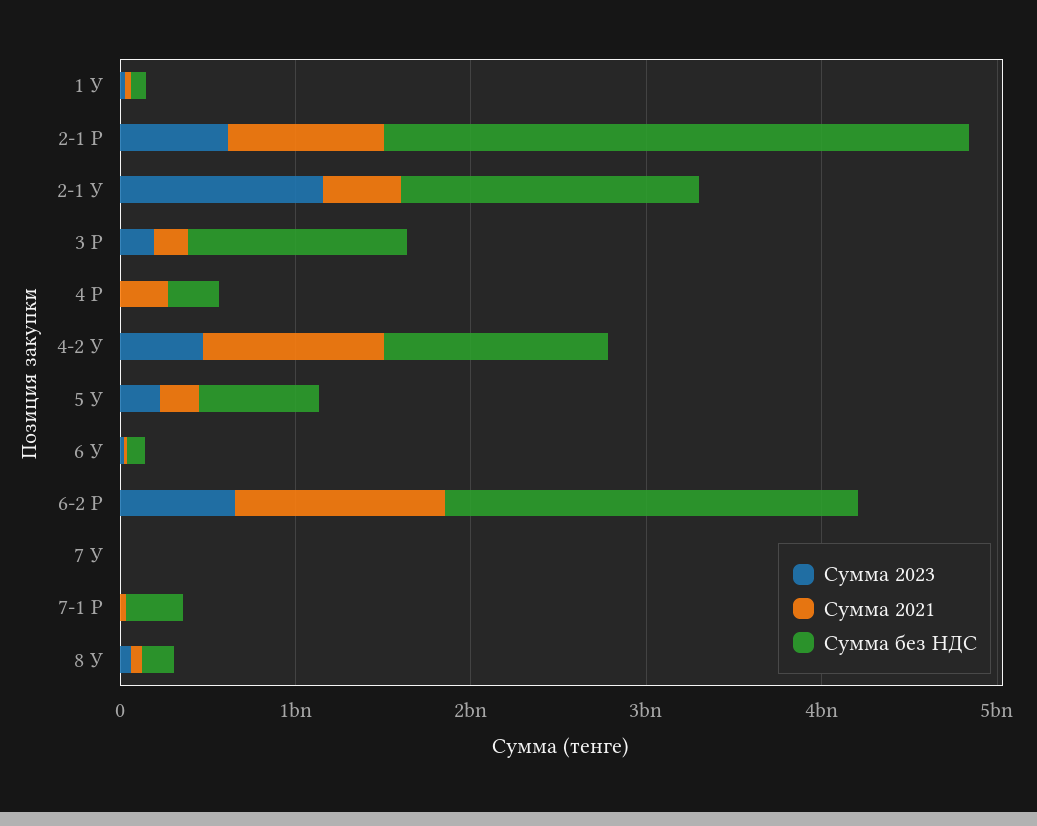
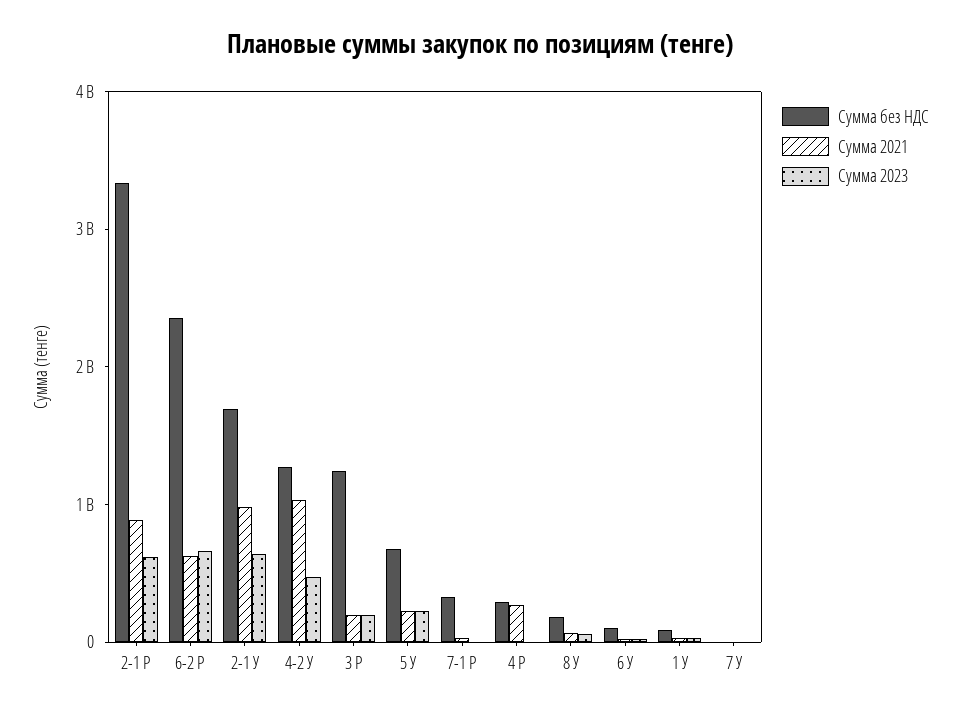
  {
    "Сумма 2023": {
      "1 У": 0,
      "2-1 Р": 600000000,
-     "2-1 У": 1200000000,
+     "2-1 У": 600000000,
      "3 Р": 200000000,
      "4 Р": 0,
      "4-2 У": 400000000,
      "5 У": 200000000,
      "6 У": 0,
      "6-2 Р": 600000000,
      "7 У": 0,
      "7-1 Р": 0,
      "8 У": 0
    },
    "Сумма 2021": {
      "1 У": 0,
      "2-1 Р": 800000000,
-     "2-1 У": 400000000,
+     "2-1 У": 1000000000,
      "3 Р": 200000000,
      "4 Р": 200000000,
      "4-2 У": 1000000000,
      "5 У": 200000000,
      "6 У": 0,
-     "6-2 Р": 1200000000,
+     "6-2 Р": 600000000,
      "7 У": 0,
      "7-1 Р": 0,
      "8 У": 0
    },
    "Сумма без НДС": {
      "1 У": 0,
      "2-1 Р": 3400000000,
      "2-1 У": 1600000000,
      "3 Р": 1200000000,
      "4 Р": 200000000,
      "4-2 У": 1200000000,
      "5 У": 600000000,
      "6 У": 200000000,
      "6-2 Р": 2400000000,
      "7 У": 0,
      "7-1 Р": 400000000,
      "8 У": 200000000
    }
  }

